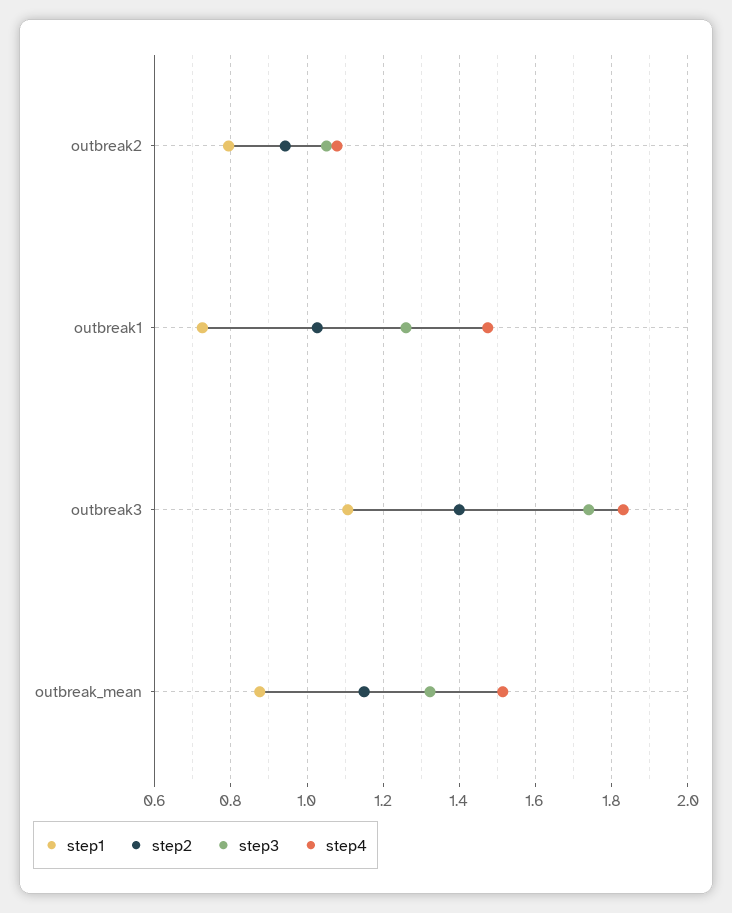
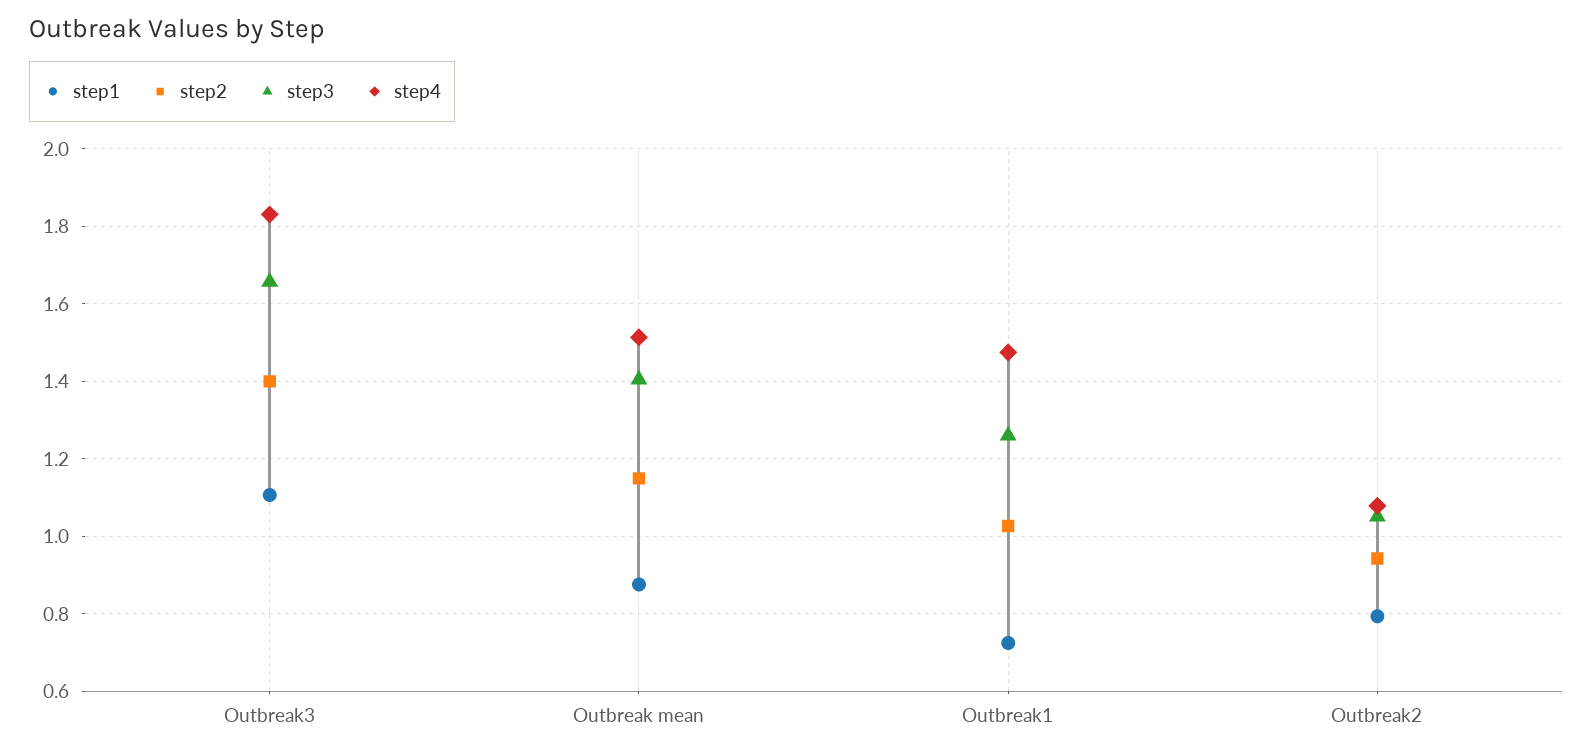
  {
    "step1": {
      "outbreak2": 0.8,
      "outbreak1": 0.72,
      "outbreak3": 1.1,
      "outbreak_mean": 0.88
    },
    "step2": {
      "outbreak2": 0.94,
      "outbreak1": 1.02,
      "outbreak3": 1.4,
      "outbreak_mean": 1.16
    },
    "step3": {
      "outbreak2": 1.06,
      "outbreak1": 1.26,
-     "outbreak3": 1.74,
+     "outbreak3": 1.66,
-     "outbreak_mean": 1.32
+     "outbreak_mean": 1.4
    },
    "step4": {
      "outbreak2": 1.08,
      "outbreak1": 1.48,
      "outbreak3": 1.84,
      "outbreak_mean": 1.52
    }
  }

